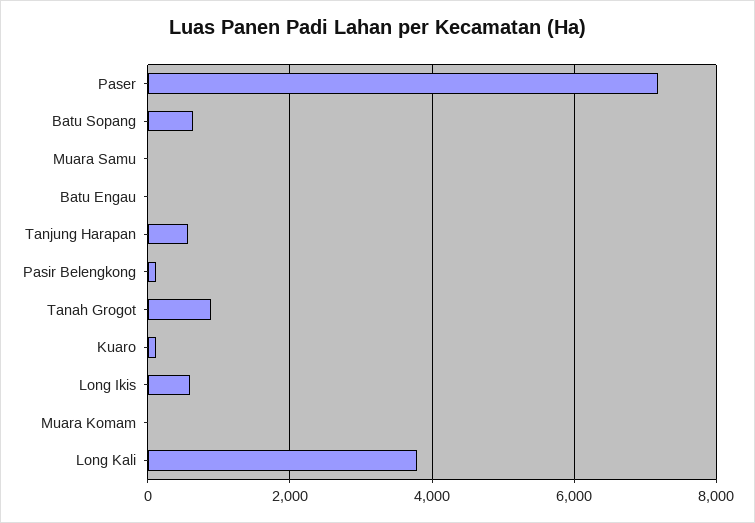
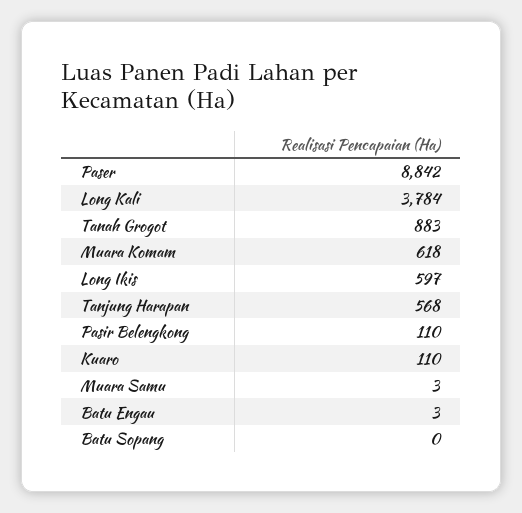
  {
-   "Paser": 7200,
+   "Paser": 8842,
-   "Batu Sopang": 600,
+   "Batu Sopang": 0,
    "Muara Samu": 3,
    "Batu Engau": 3,
    "Tanjung Harapan": 568,
    "Pasir Belengkong": 110,
    "Tanah Grogot": 883,
    "Kuaro": 110,
    "Long Ikis": 597,
-   "Muara Komam": 0,
+   "Muara Komam": 618,
    "Long Kali": 3784
  }

